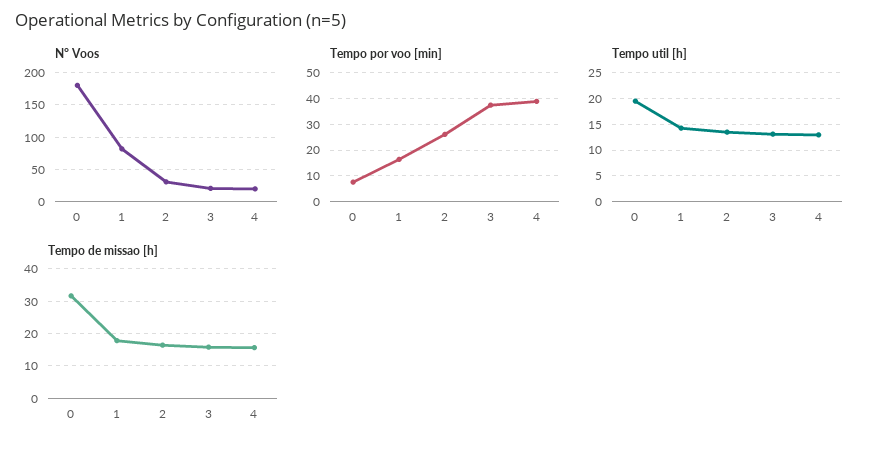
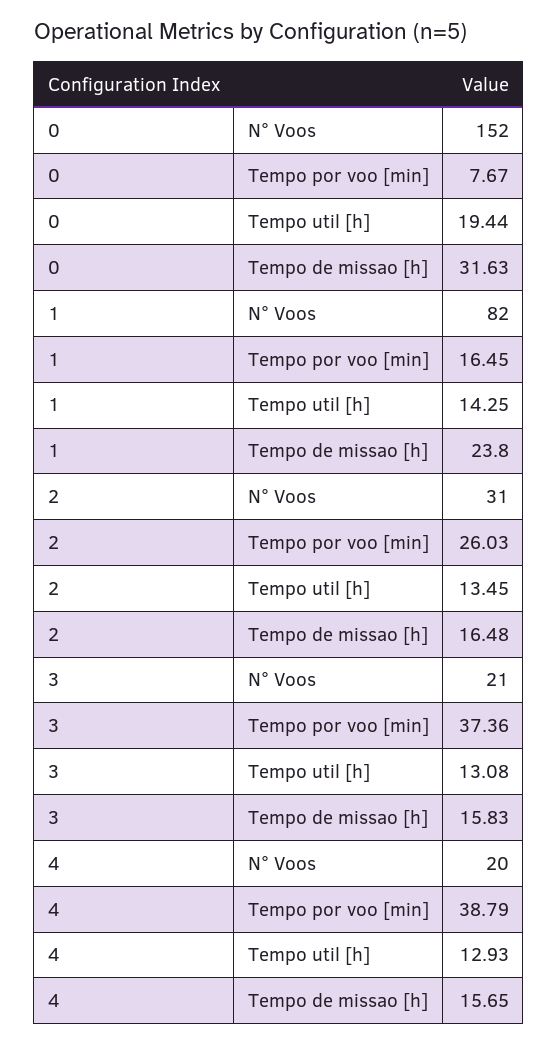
  {
    "N° Voos": {
-     "0": 180,
+     "0": 152,
      "1": 82,
      "2": 31,
      "3": 21,
      "4": 20
    },
    "Tempo por voo [min]": {
      "0": 7.67,
      "1": 16.45,
      "2": 26.03,
      "3": 37.36,
      "4": 38.79
    },
    "Tempo util [h]": {
      "0": 19.44,
      "1": 14.25,
      "2": 13.45,
      "3": 13.08,
      "4": 12.93
    },
    "Tempo de missao [h]": {
      "0": 31.63,
-     "1": 18,
+     "1": 23.8,
      "2": 16.48,
      "3": 15.83,
      "4": 15.65
    }
  }

